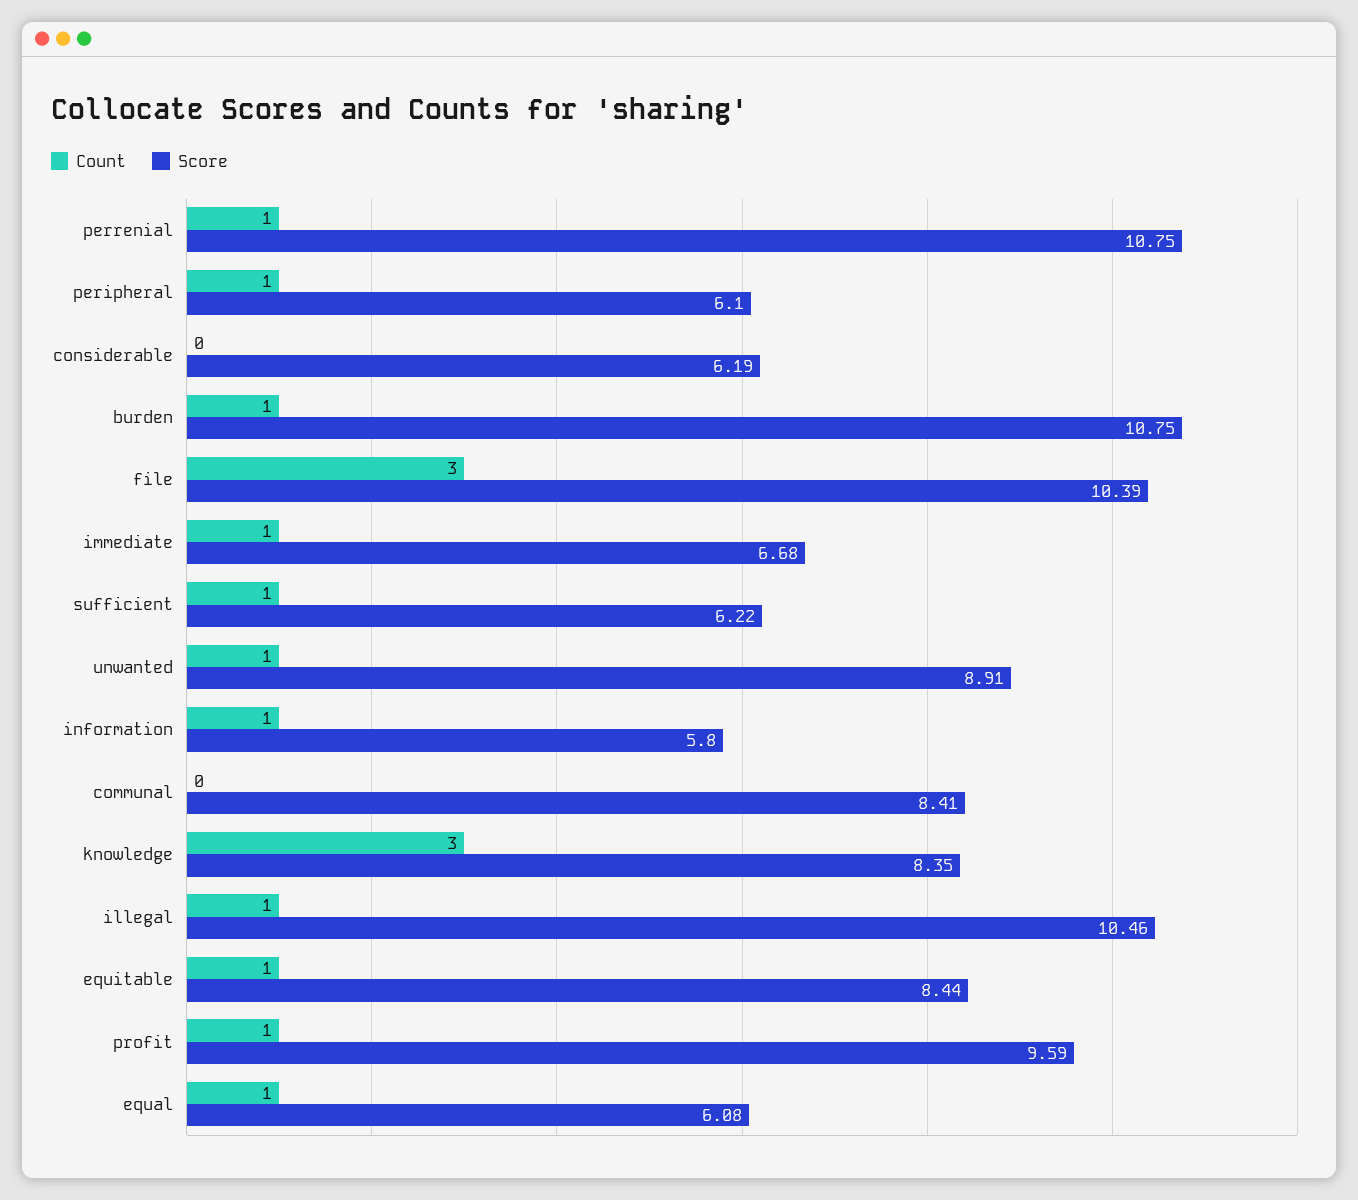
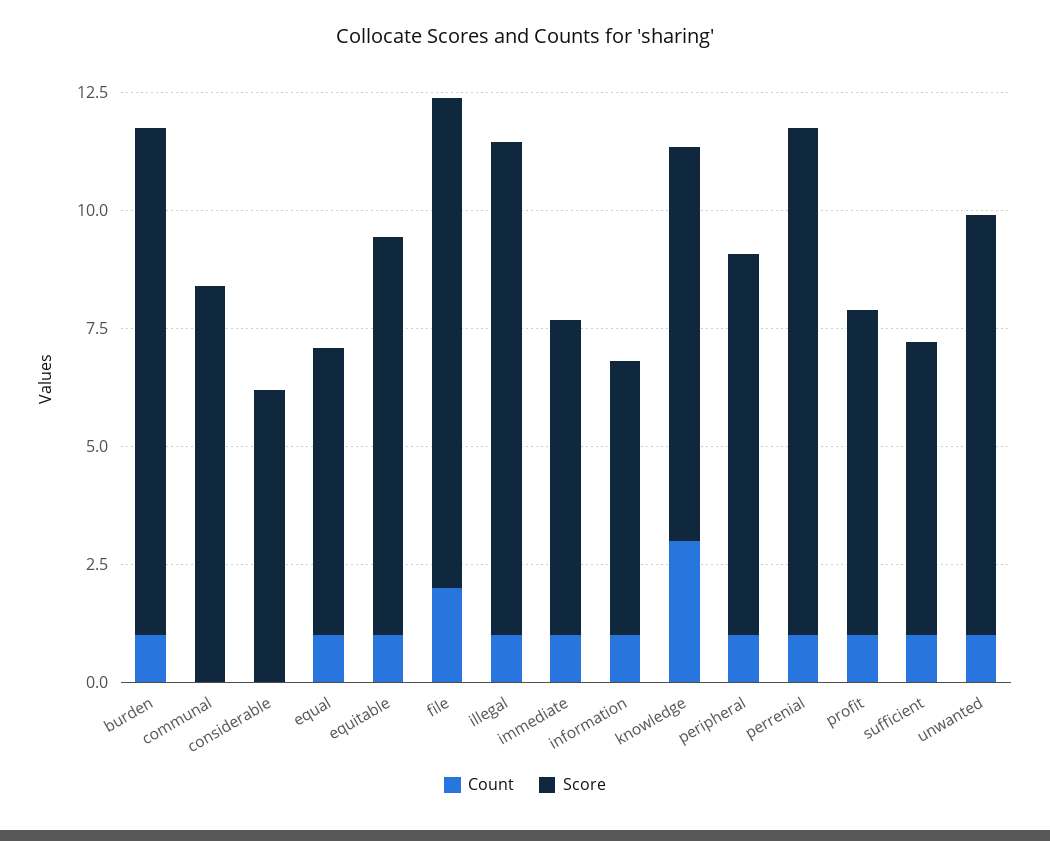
  {
    "Count": {
      "perrenial": 1,
      "peripheral": 1,
      "considerable": 0,
      "burden": 1,
-     "file": 3,
+     "file": 2,
      "immediate": 1,
      "sufficient": 1,
      "unwanted": 1,
      "information": 1,
      "communal": 0,
      "knowledge": 3,
      "illegal": 1,
      "equitable": 1,
      "profit": 1,
      "equal": 1
    },
    "Score": {
      "perrenial": 10.75,
-     "peripheral": 6.1,
+     "peripheral": 8,
      "considerable": 6.19,
      "burden": 10.75,
      "file": 10.39,
      "immediate": 6.68,
      "sufficient": 6.22,
      "unwanted": 8.91,
      "information": 5.8,
      "communal": 8.41,
      "knowledge": 8.35,
      "illegal": 10.46,
      "equitable": 8.44,
-     "profit": 9.59,
+     "profit": 7,
      "equal": 6.08
    }
  }

